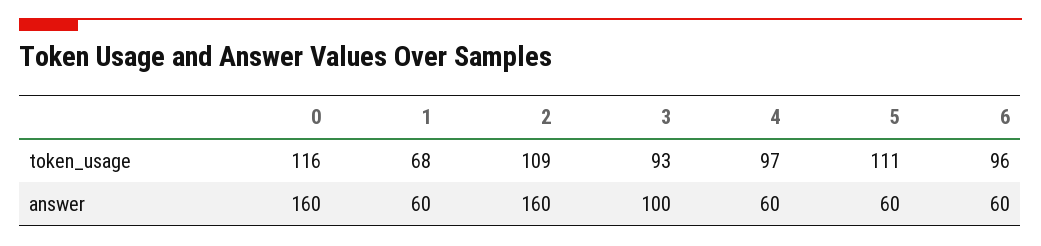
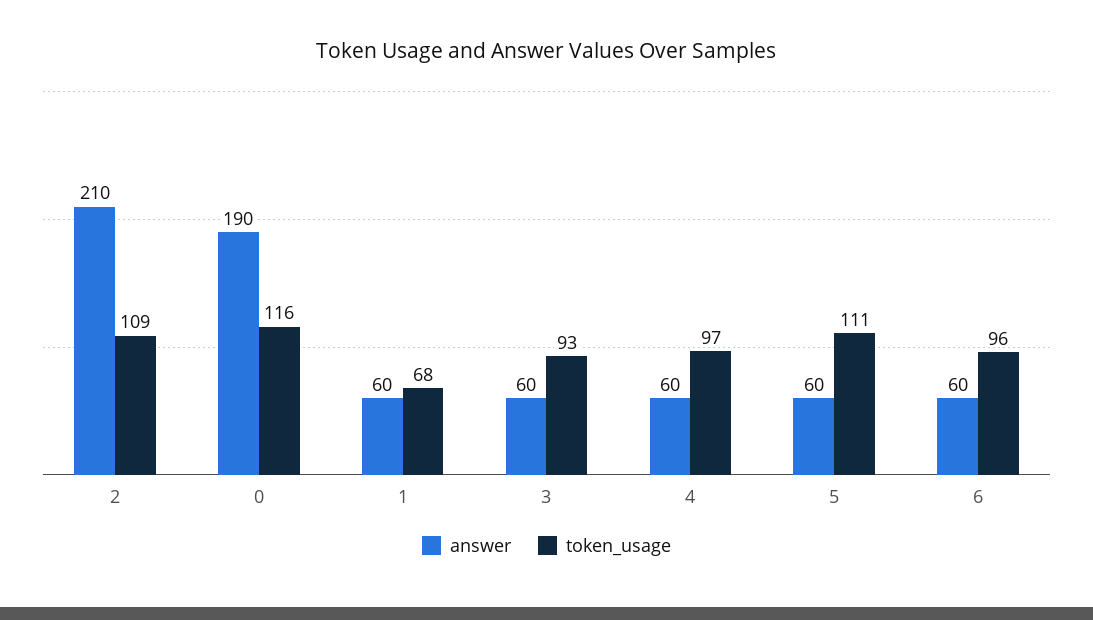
  {
    "token_usage": {
      "0": 116,
      "1": 68,
      "2": 109,
      "3": 93,
      "4": 97,
      "5": 111,
      "6": 96
    },
    "answer": {
-     "0": 160,
+     "0": 190,
      "1": 60,
-     "2": 160,
+     "2": 210,
-     "3": 100,
+     "3": 60,
      "4": 60,
      "5": 60,
      "6": 60
    }
  }

